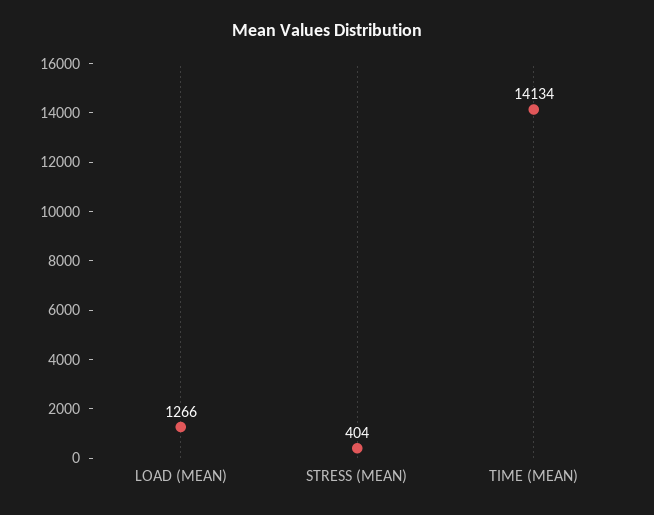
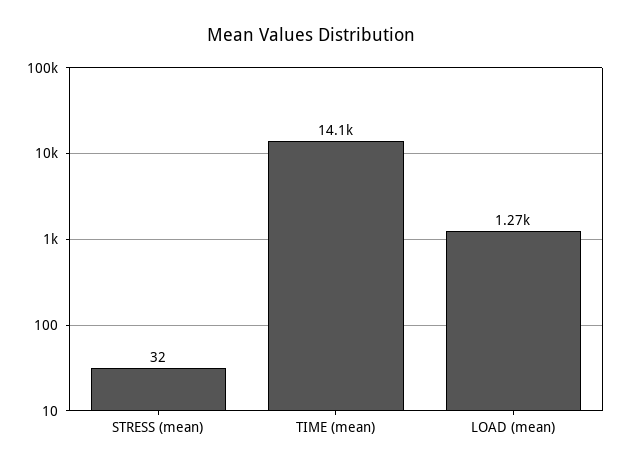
  {
    "LOAD (MEAN)": 1266,
-   "STRESS (MEAN)": 404,
+   "STRESS (MEAN)": 32,
    "TIME (MEAN)": 14134
  }

